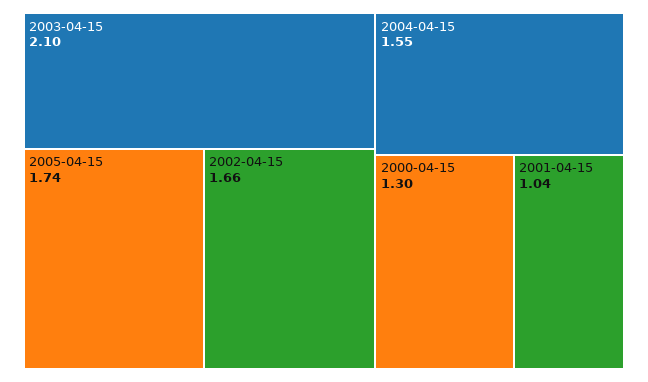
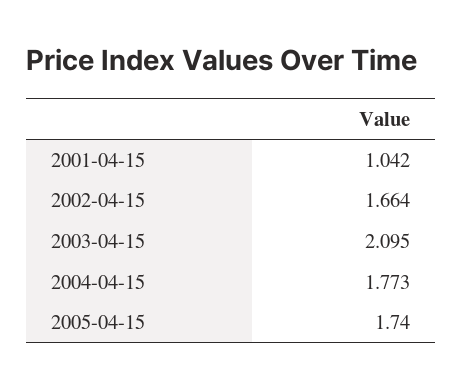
  {
    "2003-04-15": 2.095,
    "2005-04-15": 1.74,
    "2002-04-15": 1.664,
-   "2004-04-15": 1.55,
+   "2004-04-15": 1.773,
-   "2000-04-15": 1.3,
    "2001-04-15": 1.042
  }

